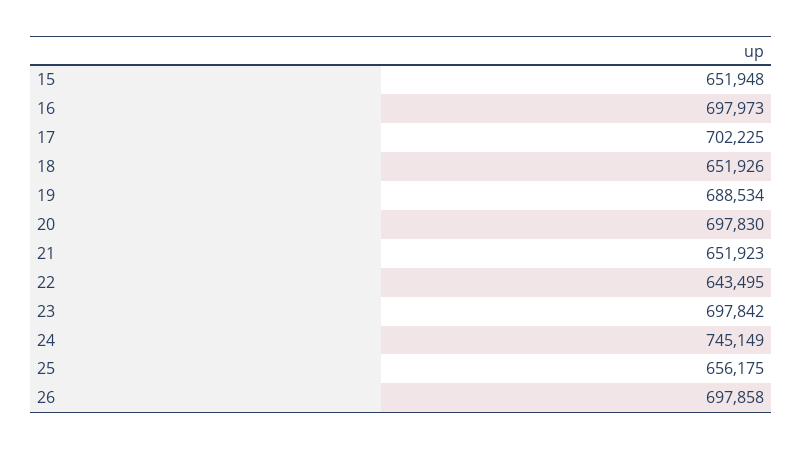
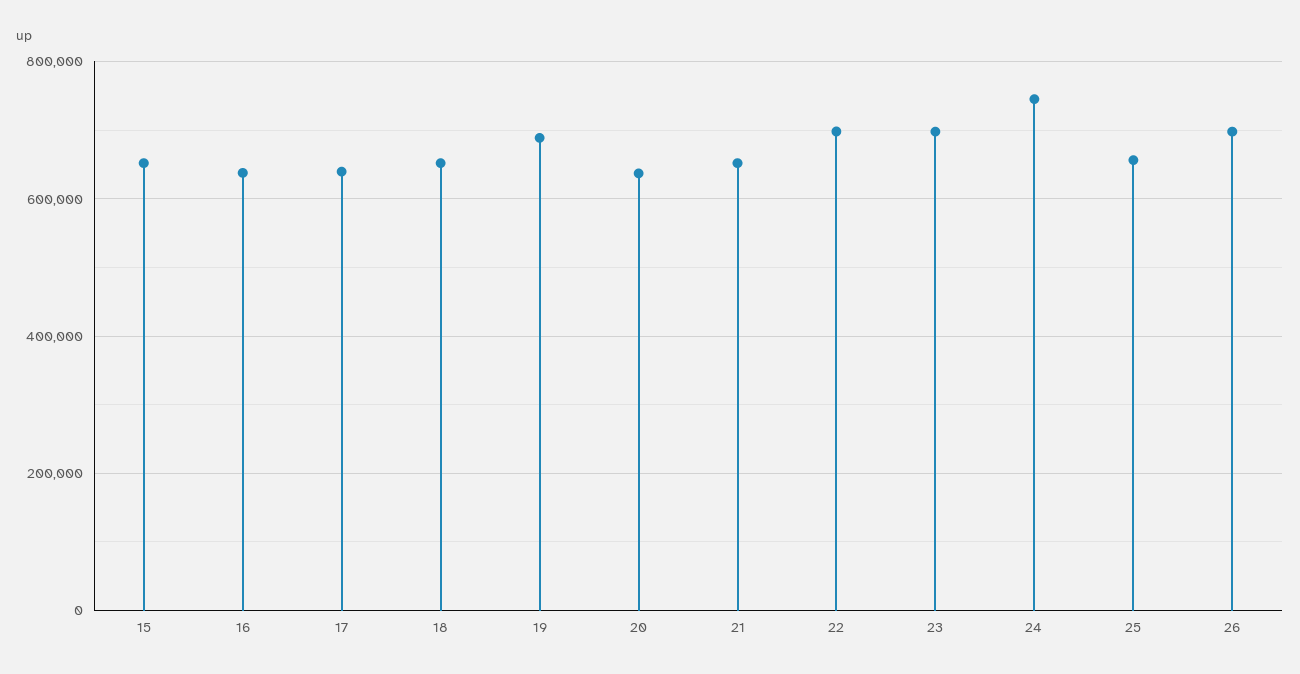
  {
    "15": 651948,
-   "16": 697973,
+   "16": 640000,
-   "17": 702225,
+   "17": 640000,
    "18": 651926,
    "19": 688534,
-   "20": 697830,
+   "20": 640000,
    "21": 651923,
-   "22": 643495,
+   "22": 700000,
    "23": 697842,
    "24": 745149,
    "25": 656175,
    "26": 697858
  }

